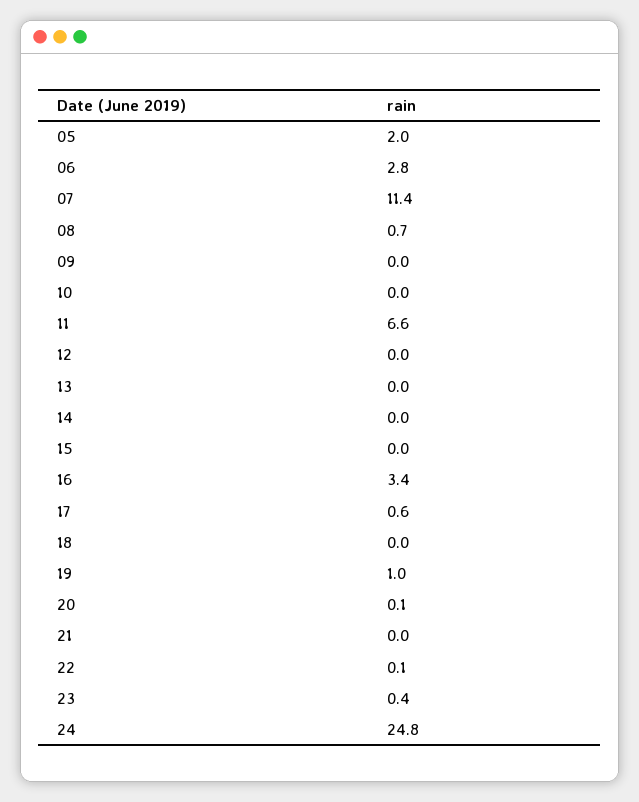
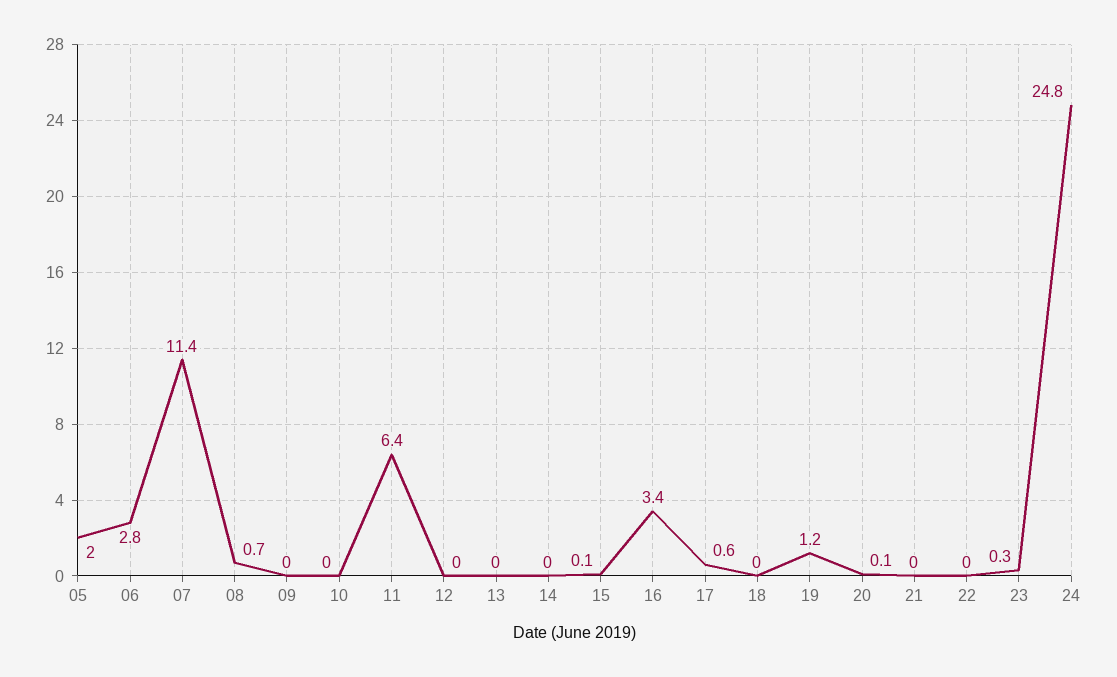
  {
    "05": 2,
    "06": 2.8,
    "07": 11.4,
    "08": 0.7,
    "09": 0,
    "10": 0,
-   "11": 6.6,
+   "11": 6.4,
    "12": 0,
    "13": 0,
    "14": 0,
-   "15": 0,
+   "15": 0.1,
    "16": 3.4,
    "17": 0.6,
    "18": 0,
-   "19": 1,
+   "19": 1.2,
    "20": 0.1,
    "21": 0,
-   "22": 0.1,
+   "22": 0,
-   "23": 0.4,
+   "23": 0.3,
    "24": 24.8
  }

